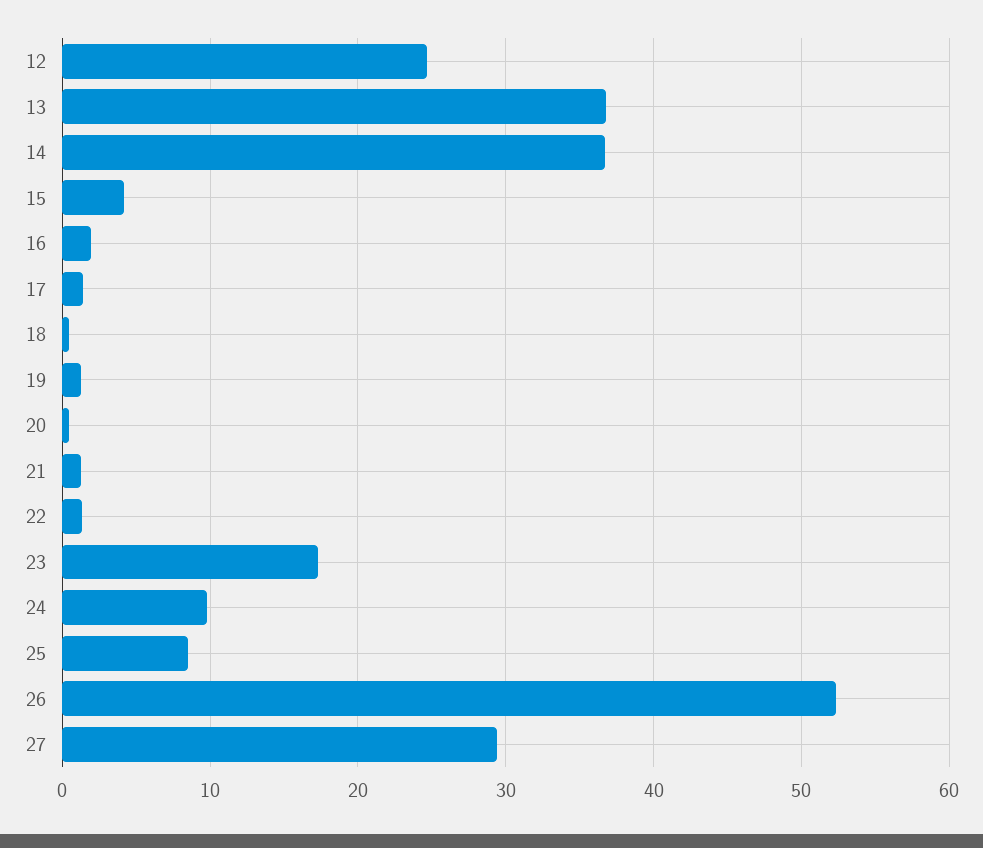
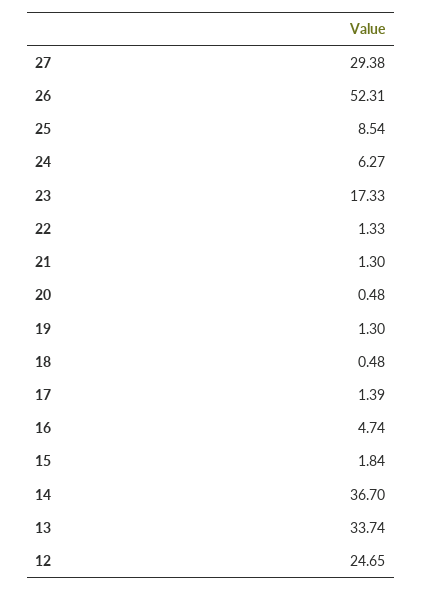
  {
    "12": 24.65,
-   "13": 37,
+   "13": 33.74,
    "14": 36.7,
-   "15": 4,
+   "15": 1.84,
-   "16": 2,
+   "16": 4.74,
    "17": 1.39,
    "18": 0.48,
    "19": 1.3,
    "20": 0.48,
    "21": 1.3,
    "22": 1.33,
    "23": 17.33,
-   "24": 10,
+   "24": 6.27,
    "25": 8.54,
    "26": 52.31,
    "27": 29.38
  }

